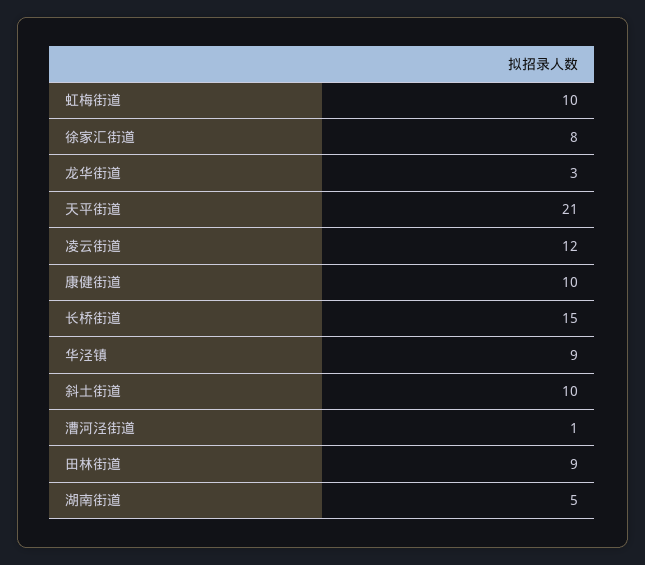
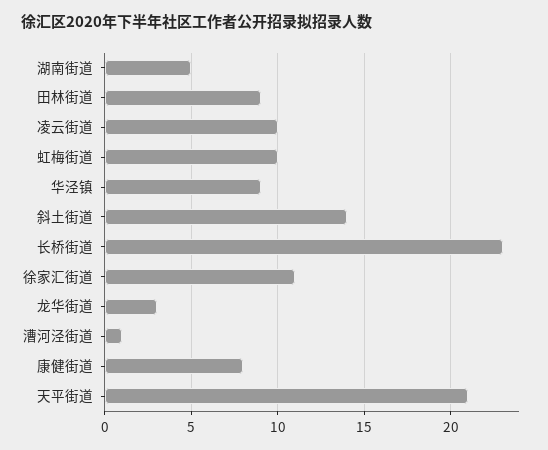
  {
    "虹梅街道": 10,
-   "徐家汇街道": 8,
+   "徐家汇街道": 11,
    "龙华街道": 3,
    "天平街道": 21,
-   "凌云街道": 12,
+   "凌云街道": 10,
-   "康健街道": 10,
+   "康健街道": 8,
-   "长桥街道": 15,
+   "长桥街道": 23,
    "华泾镇": 9,
-   "斜土街道": 10,
+   "斜土街道": 14,
    "漕河泾街道": 1,
    "田林街道": 9,
    "湖南街道": 5
  }

